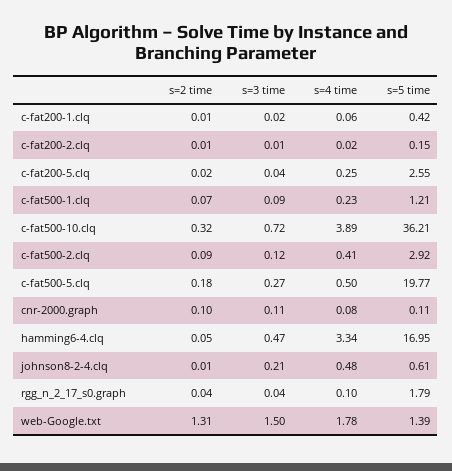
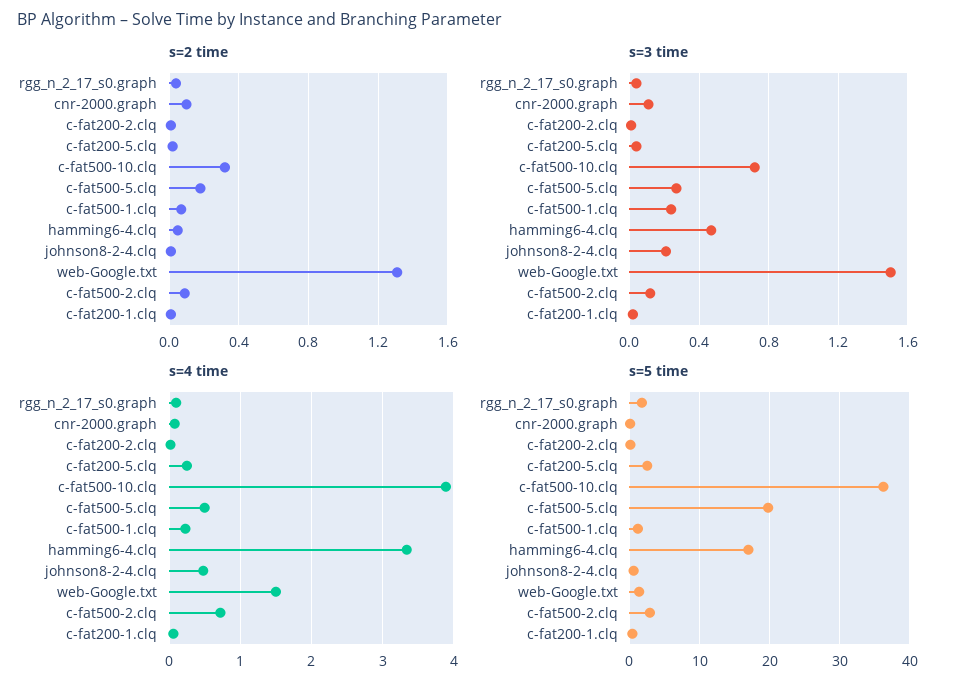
  {
    "s=2 time": {
      "c-fat200-1.clq": 0.01,
      "c-fat200-2.clq": 0.01,
      "c-fat200-5.clq": 0.02,
      "c-fat500-1.clq": 0.07,
      "c-fat500-10.clq": 0.32,
      "c-fat500-2.clq": 0.09,
      "c-fat500-5.clq": 0.18,
      "cnr-2000.graph": 0.1,
      "hamming6-4.clq": 0.05,
      "johnson8-2-4.clq": 0.01,
      "rgg_n_2_17_s0.graph": 0.04,
      "web-Google.txt": 1.31
    },
    "s=3 time": {
      "c-fat200-1.clq": 0.02,
      "c-fat200-2.clq": 0.01,
      "c-fat200-5.clq": 0.04,
-     "c-fat500-1.clq": 0.09,
+     "c-fat500-1.clq": 0.25,
      "c-fat500-10.clq": 0.72,
      "c-fat500-2.clq": 0.12,
      "c-fat500-5.clq": 0.27,
      "cnr-2000.graph": 0.11,
      "hamming6-4.clq": 0.47,
      "johnson8-2-4.clq": 0.21,
      "rgg_n_2_17_s0.graph": 0.04,
      "web-Google.txt": 1.5
    },
    "s=4 time": {
      "c-fat200-1.clq": 0.06,
      "c-fat200-2.clq": 0.02,
      "c-fat200-5.clq": 0.25,
      "c-fat500-1.clq": 0.23,
      "c-fat500-10.clq": 3.89,
-     "c-fat500-2.clq": 0.41,
+     "c-fat500-2.clq": 0.7,
      "c-fat500-5.clq": 0.5,
      "cnr-2000.graph": 0.08,
      "hamming6-4.clq": 3.34,
      "johnson8-2-4.clq": 0.48,
      "rgg_n_2_17_s0.graph": 0.1,
-     "web-Google.txt": 1.78
+     "web-Google.txt": 1.5
    },
    "s=5 time": {
      "c-fat200-1.clq": 0.42,
      "c-fat200-2.clq": 0.15,
      "c-fat200-5.clq": 2.55,
      "c-fat500-1.clq": 1.21,
      "c-fat500-10.clq": 36.21,
      "c-fat500-2.clq": 2.92,
      "c-fat500-5.clq": 19.77,
      "cnr-2000.graph": 0.11,
      "hamming6-4.clq": 16.95,
      "johnson8-2-4.clq": 0.61,
      "rgg_n_2_17_s0.graph": 1.79,
      "web-Google.txt": 1.39
    }
  }

